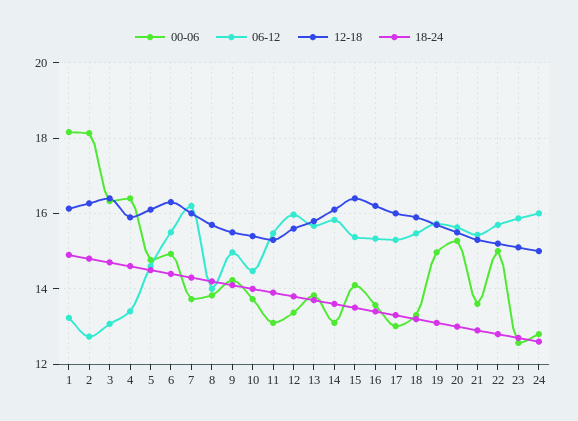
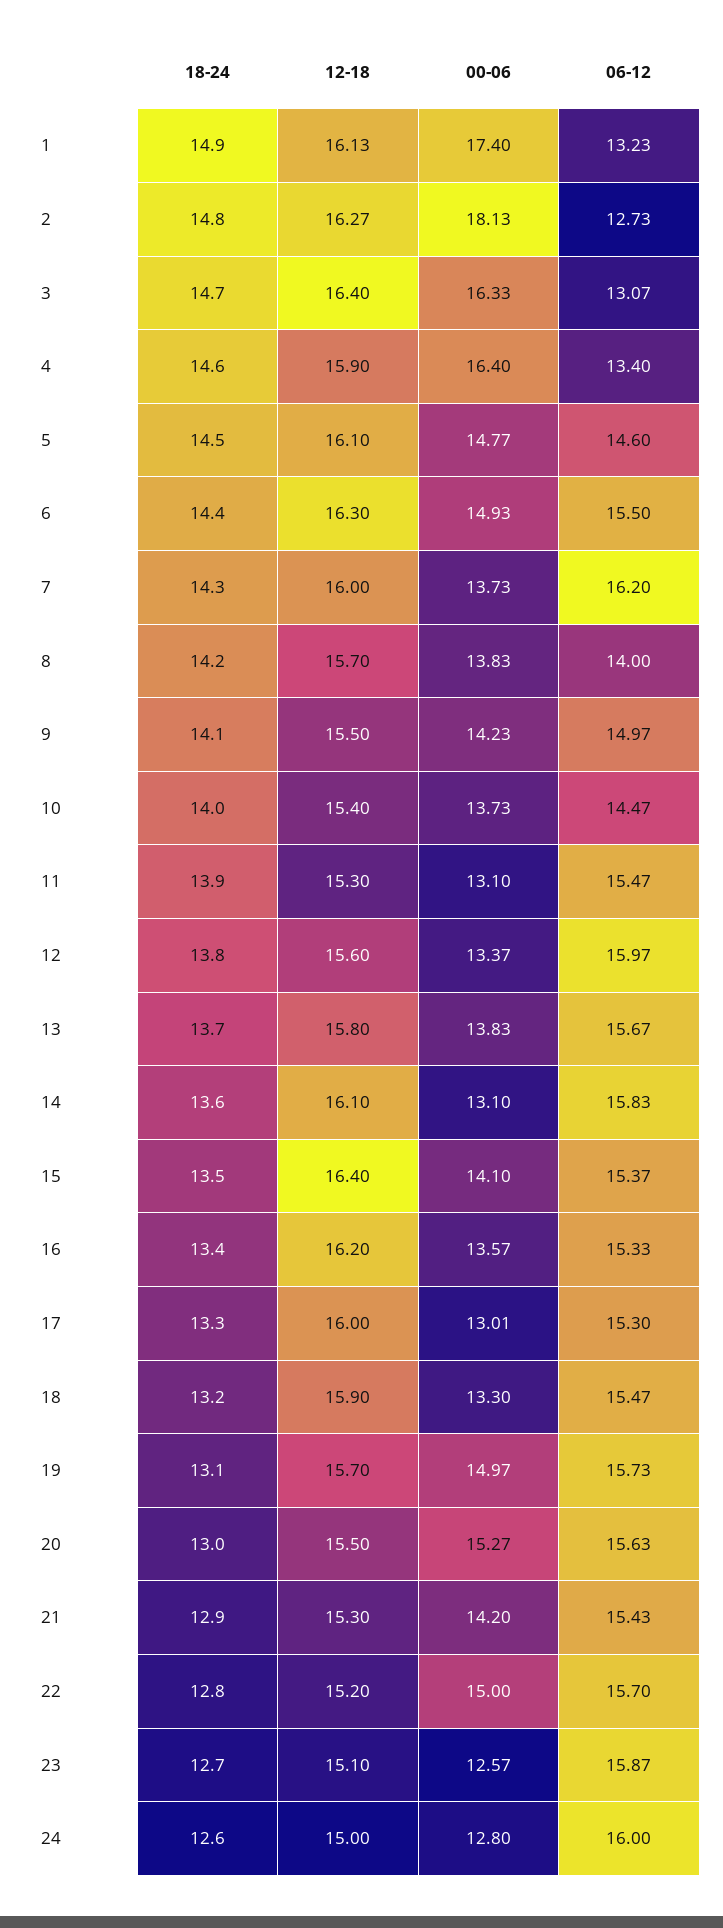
  {
    "00-06": {
-     "1": 18.2,
+     "1": 17.4,
      "2": 18.13,
      "3": 16.33,
      "4": 16.4,
      "5": 14.77,
      "6": 14.93,
      "7": 13.73,
      "8": 13.83,
      "9": 14.23,
      "10": 13.73,
      "11": 13.1,
      "12": 13.37,
      "13": 13.83,
      "14": 13.1,
      "15": 14.1,
      "16": 13.57,
      "17": 13.01,
      "18": 13.3,
      "19": 14.97,
      "20": 15.27,
-     "21": 13.6,
+     "21": 14.2,
      "22": 15,
      "23": 12.57,
      "24": 12.8
    },
    "06-12": {
      "1": 13.23,
      "2": 12.73,
      "3": 13.07,
      "4": 13.4,
      "5": 14.6,
      "6": 15.5,
      "7": 16.2,
      "8": 14,
      "9": 14.97,
      "10": 14.47,
      "11": 15.47,
      "12": 15.97,
      "13": 15.67,
      "14": 15.83,
      "15": 15.37,
      "16": 15.33,
      "17": 15.3,
      "18": 15.47,
      "19": 15.73,
      "20": 15.63,
      "21": 15.43,
      "22": 15.7,
      "23": 15.87,
      "24": 16
    },
    "12-18": {
      "1": 16.13,
      "2": 16.27,
      "3": 16.4,
      "4": 15.9,
      "5": 16.1,
      "6": 16.3,
      "7": 16,
      "8": 15.7,
      "9": 15.5,
      "10": 15.4,
      "11": 15.3,
      "12": 15.6,
      "13": 15.8,
      "14": 16.1,
      "15": 16.4,
      "16": 16.2,
      "17": 16,
      "18": 15.9,
      "19": 15.7,
      "20": 15.5,
      "21": 15.3,
      "22": 15.2,
      "23": 15.1,
      "24": 15
    },
    "18-24": {
      "1": 14.9,
      "2": 14.8,
      "3": 14.7,
      "4": 14.6,
      "5": 14.5,
      "6": 14.4,
      "7": 14.3,
      "8": 14.2,
      "9": 14.1,
      "10": 14,
      "11": 13.9,
      "12": 13.8,
      "13": 13.7,
      "14": 13.6,
      "15": 13.5,
      "16": 13.4,
      "17": 13.3,
      "18": 13.2,
      "19": 13.1,
      "20": 13,
      "21": 12.9,
      "22": 12.8,
      "23": 12.7,
      "24": 12.6
    }
  }

